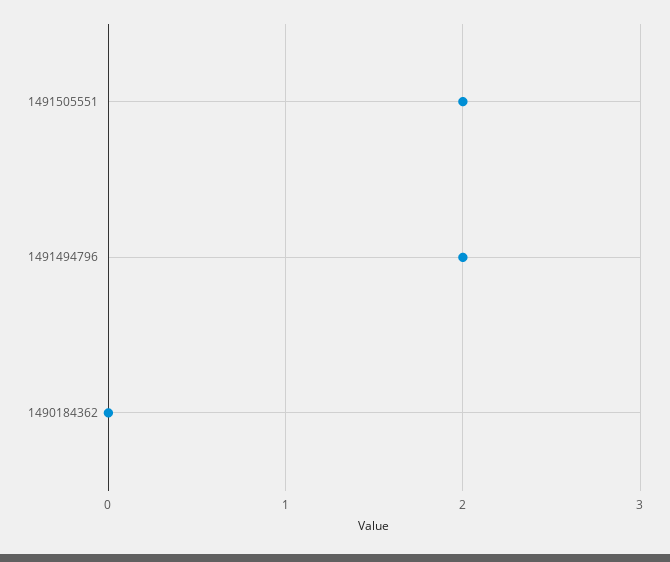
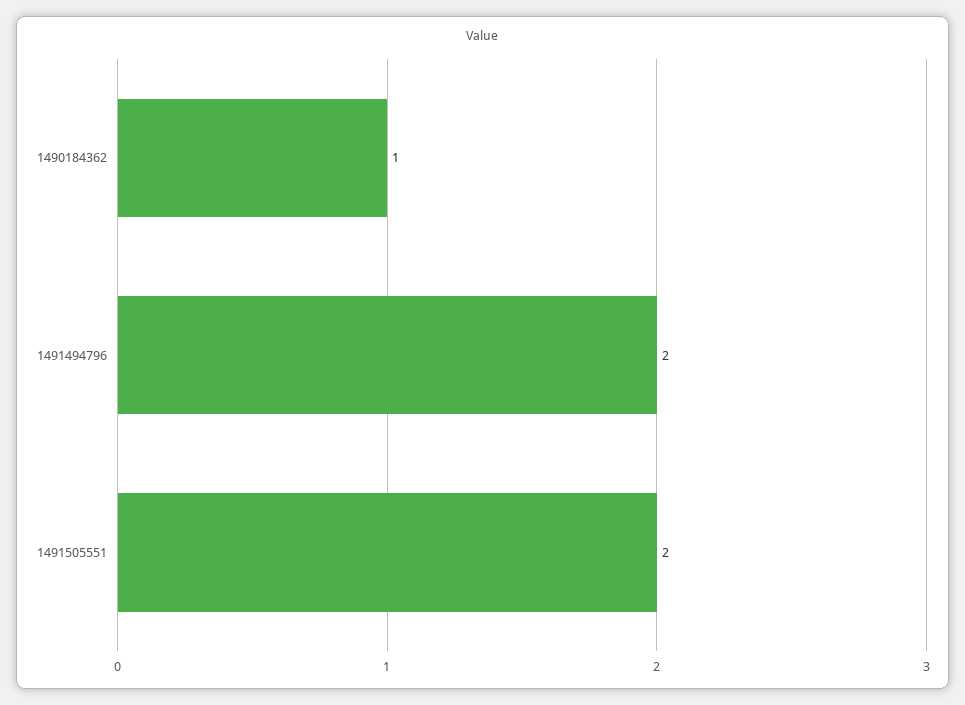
  {
    "1491505551": 2,
    "1491494796": 2,
-   "1490184362": 0
+   "1490184362": 1
  }

